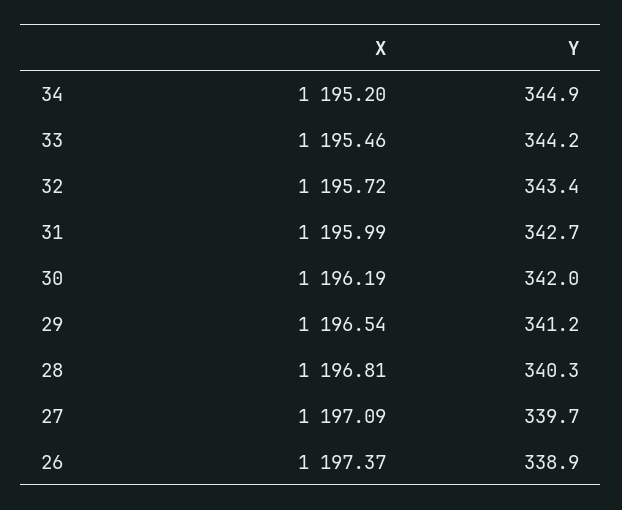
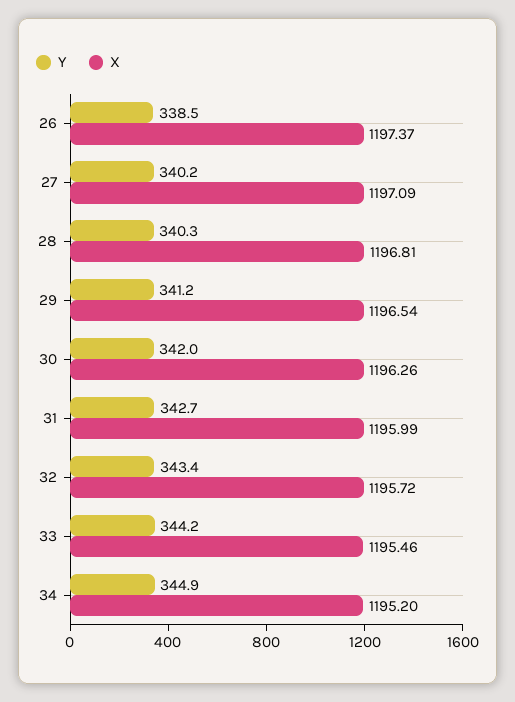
  {
    "X": {
      "34": 1195.2,
      "33": 1195.46,
      "32": 1195.72,
      "31": 1195.99,
-     "30": 1196.19,
+     "30": 1196.26,
      "29": 1196.54,
      "28": 1196.81,
      "27": 1197.09,
      "26": 1197.37
    },
    "Y": {
      "34": 344.9,
      "33": 344.2,
      "32": 343.4,
      "31": 342.7,
      "30": 342,
      "29": 341.2,
      "28": 340.3,
-     "27": 339.7,
+     "27": 340.2,
-     "26": 338.9
+     "26": 338.5
    }
  }

